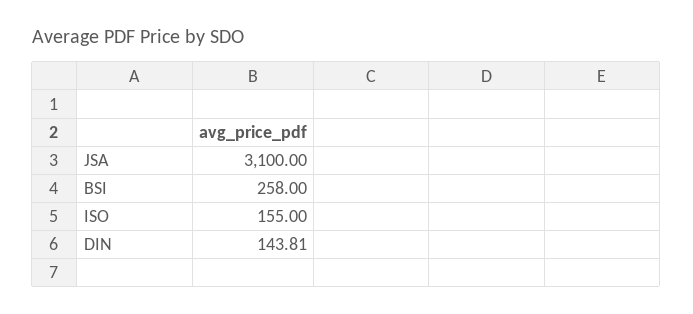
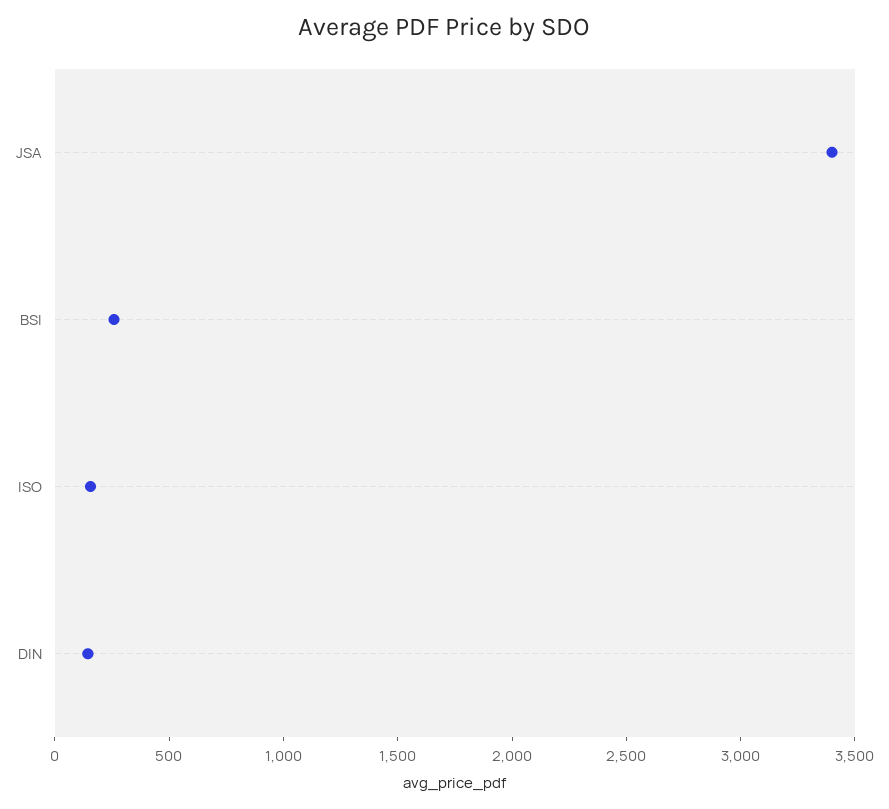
  {
-   "JSA": 3100,
+   "JSA": 3400,
    "BSI": 258,
    "ISO": 155,
    "DIN": 143.81
  }

